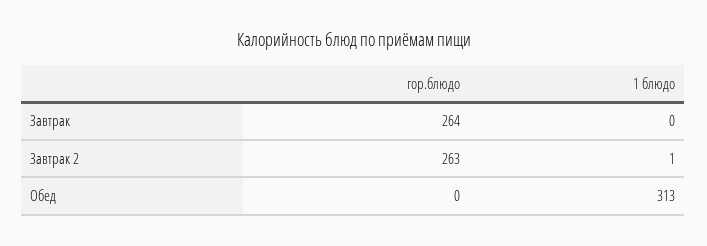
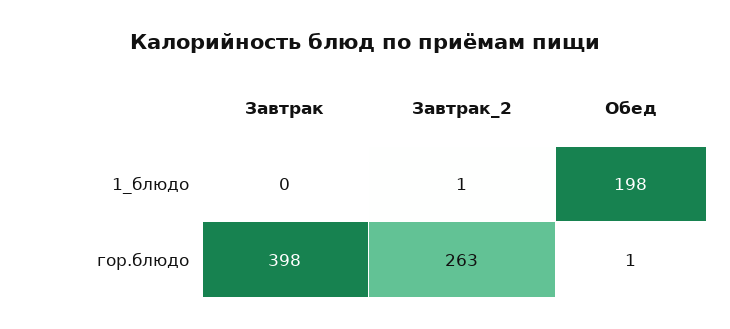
  {
    "гор.блюдо": {
-     "Завтрак": 264,
+     "Завтрак": 398,
      "Завтрак 2": 263,
-     "Обед": 0
+     "Обед": 1
    },
    "1 блюдо": {
      "Завтрак": 0,
      "Завтрак 2": 1,
-     "Обед": 313
+     "Обед": 198
    }
  }

